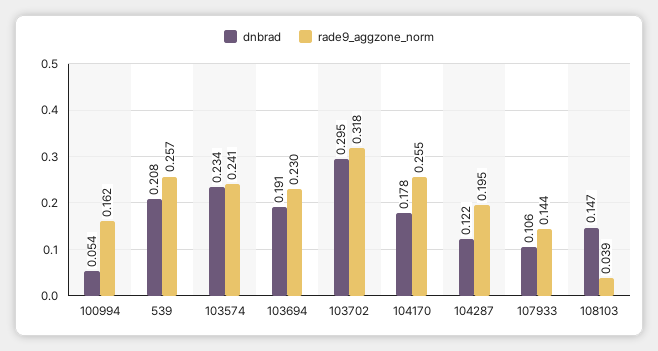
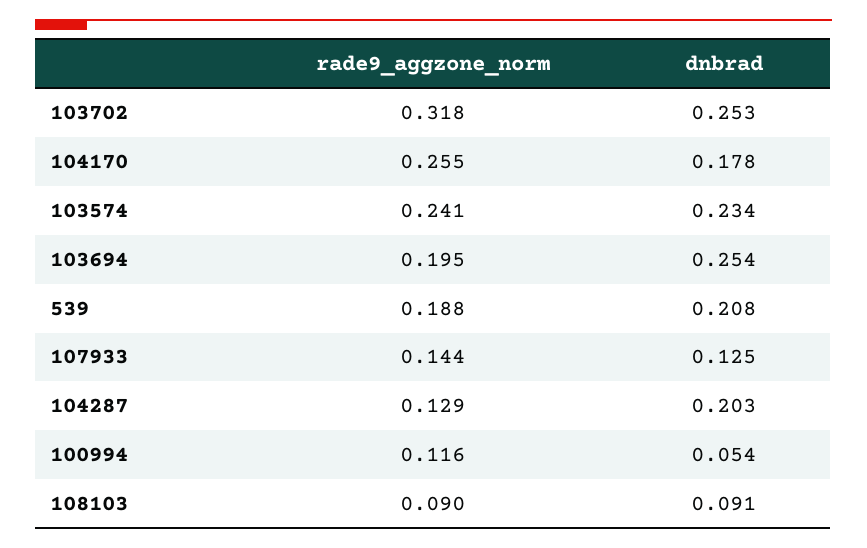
  {
    "dnbrad": {
      "100994": 0.054,
      "539": 0.208,
      "103574": 0.234,
-     "103694": 0.191,
+     "103694": 0.254,
-     "103702": 0.295,
+     "103702": 0.253,
      "104170": 0.178,
-     "104287": 0.122,
+     "104287": 0.203,
-     "107933": 0.106,
+     "107933": 0.125,
-     "108103": 0.147
+     "108103": 0.091
    },
    "rade9_aggzone_norm": {
-     "100994": 0.162,
+     "100994": 0.116,
-     "539": 0.257,
+     "539": 0.188,
      "103574": 0.241,
-     "103694": 0.23,
+     "103694": 0.195,
      "103702": 0.318,
      "104170": 0.255,
-     "104287": 0.195,
+     "104287": 0.129,
      "107933": 0.144,
-     "108103": 0.039
+     "108103": 0.09
    }
  }

